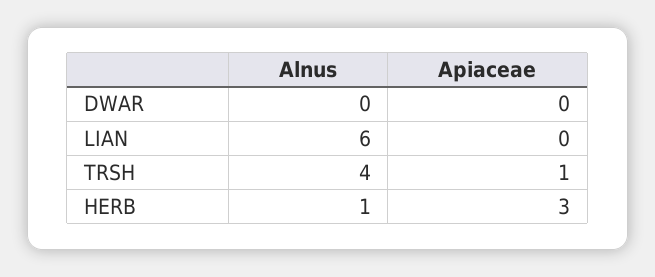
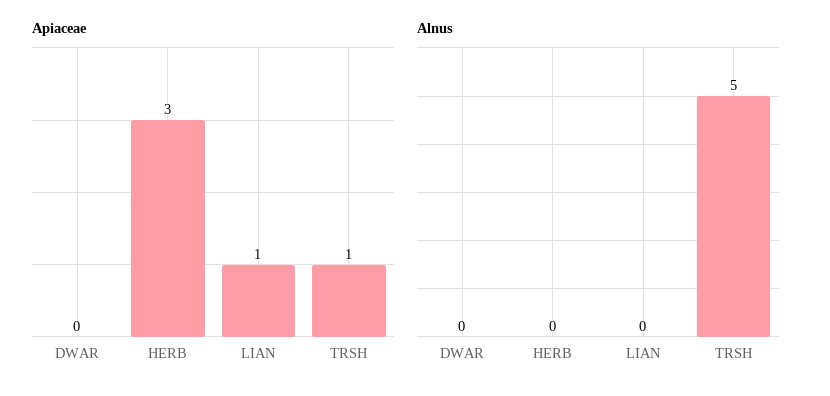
  {
    "Alnus": {
      "DWAR": 0,
-     "LIAN": 6,
+     "LIAN": 0,
-     "TRSH": 4,
+     "TRSH": 5,
-     "HERB": 1
+     "HERB": 0
    },
    "Apiaceae": {
      "DWAR": 0,
-     "LIAN": 0,
+     "LIAN": 1,
      "TRSH": 1,
      "HERB": 3
    }
  }

